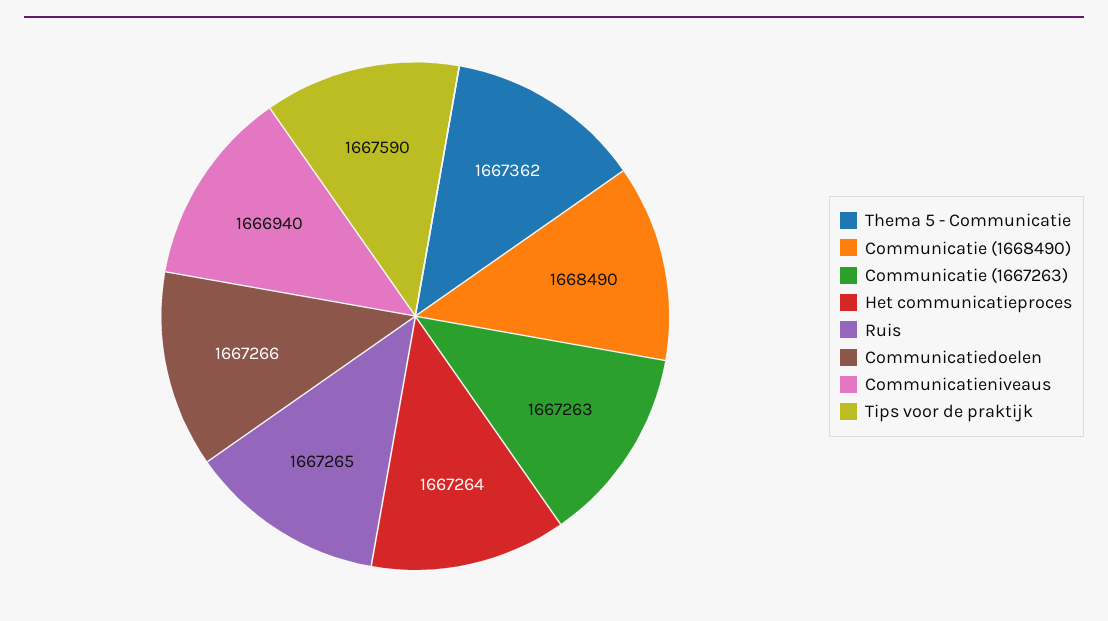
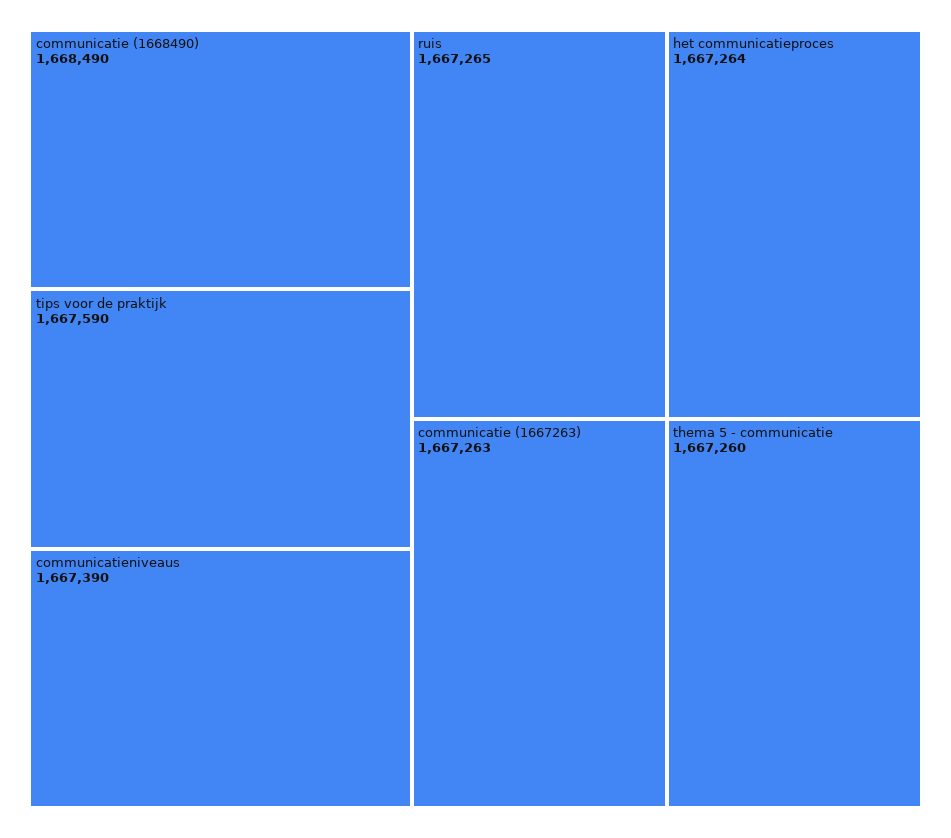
  {
-   "Thema 5 - Communicatie": 1667362,
+   "Thema 5 - Communicatie": 1667260,
    "Communicatie (1668490)": 1668490,
    "Communicatie (1667263)": 1667263,
    "Het communicatieproces": 1667264,
    "Ruis": 1667265,
-   "Communicatiedoelen": 1667266,
-   "Communicatieniveaus": 1666940,
+   "Communicatieniveaus": 1667390,
    "Tips voor de praktijk": 1667590
  }

